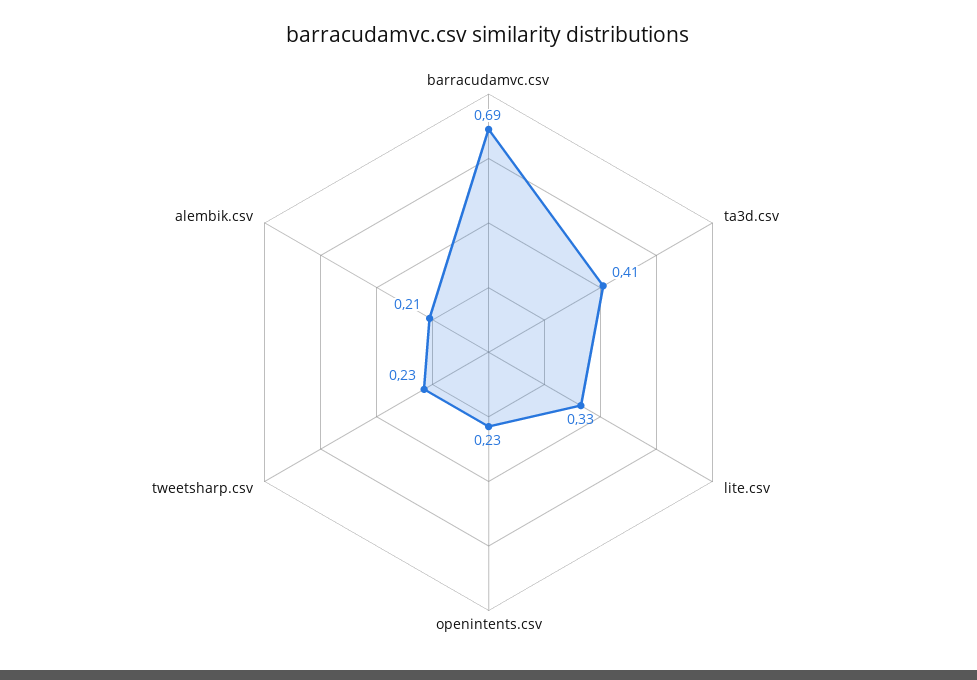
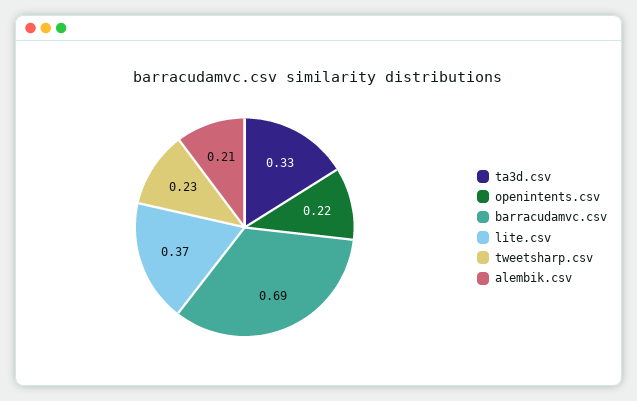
  {
    "barracudamvc.csv": 0.69,
-   "ta3d.csv": 0.41,
+   "ta3d.csv": 0.33,
-   "lite.csv": 0.33,
+   "lite.csv": 0.37,
-   "openintents.csv": 0.23,
+   "openintents.csv": 0.22,
    "tweetsharp.csv": 0.23,
    "alembik.csv": 0.21
  }

